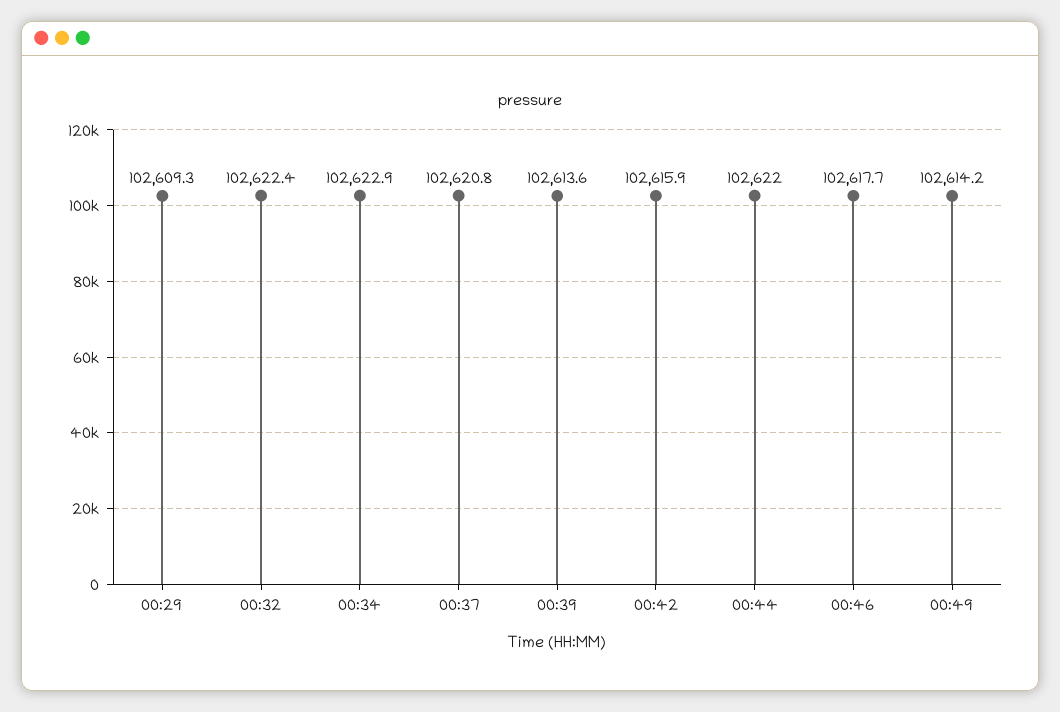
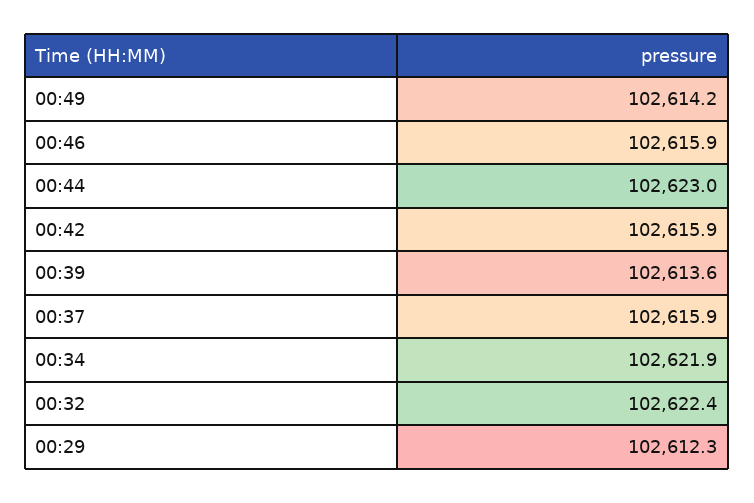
  {
-   "00:29": 102609.3,
+   "00:29": 102612.3,
    "00:32": 102622.4,
-   "00:34": 102622.9,
+   "00:34": 102621.9,
-   "00:37": 102620.8,
+   "00:37": 102615.9,
    "00:39": 102613.6,
    "00:42": 102615.9,
-   "00:44": 102622,
+   "00:44": 102623,
-   "00:46": 102617.7,
+   "00:46": 102615.9,
    "00:49": 102614.2
  }

